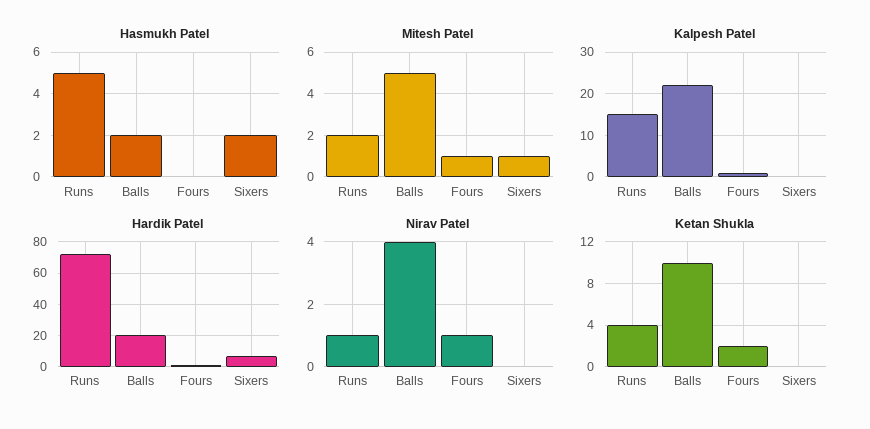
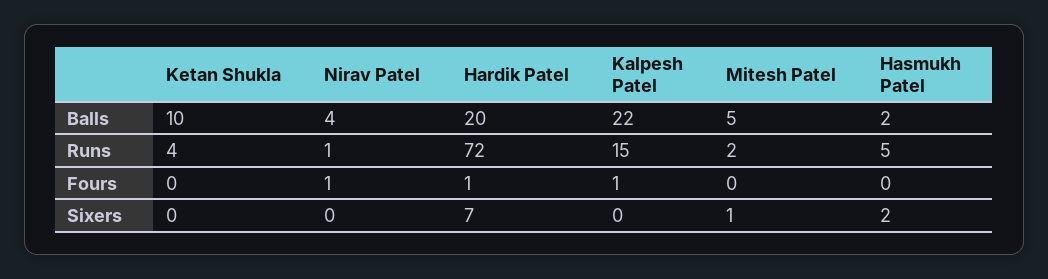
  {
    "Hasmukh Patel": {
      "Runs": 5,
      "Balls": 2,
      "Fours": 0,
      "Sixers": 2
    },
    "Mitesh Patel": {
      "Runs": 2,
      "Balls": 5,
-     "Fours": 1,
+     "Fours": 0,
      "Sixers": 1
    },
    "Kalpesh Patel": {
      "Runs": 15,
      "Balls": 22,
      "Fours": 1,
      "Sixers": 0
    },
    "Hardik Patel": {
      "Runs": 72,
      "Balls": 20,
      "Fours": 1,
      "Sixers": 7
    },
    "Nirav Patel": {
      "Runs": 1,
      "Balls": 4,
      "Fours": 1,
      "Sixers": 0
    },
    "Ketan Shukla": {
      "Runs": 4,
      "Balls": 10,
-     "Fours": 2,
+     "Fours": 0,
      "Sixers": 0
    }
  }

